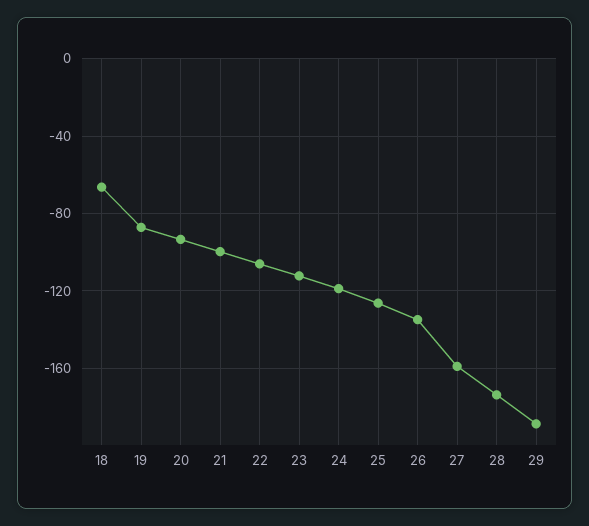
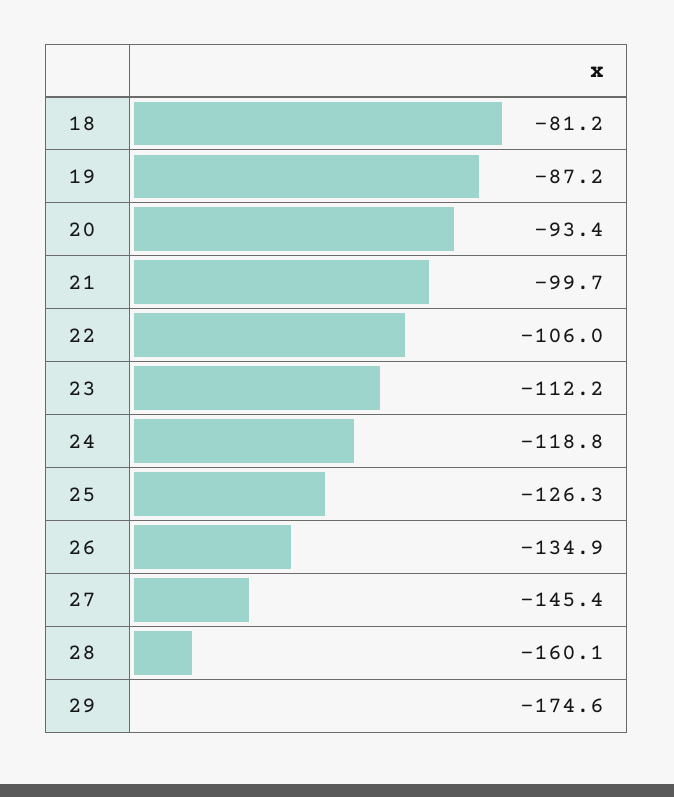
  {
-   "18": -65,
+   "18": -81.2,
    "19": -87.2,
    "20": -93.4,
    "21": -99.7,
    "22": -106,
    "23": -112.2,
    "24": -118.8,
    "25": -126.3,
    "26": -134.9,
-   "27": -160,
+   "27": -145.4,
-   "28": -175,
+   "28": -160.1,
-   "29": -190
+   "29": -174.6
  }

